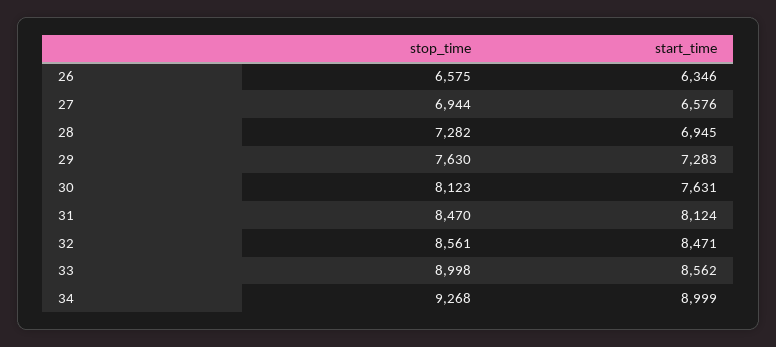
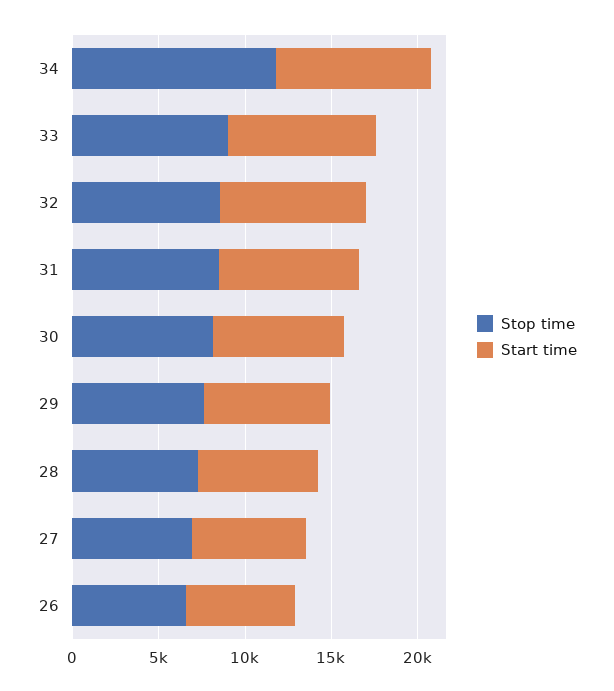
  {
    "stop_time": {
      "26": 6575,
      "27": 6944,
      "28": 7282,
      "29": 7630,
      "30": 8123,
      "31": 8470,
      "32": 8561,
      "33": 8998,
-     "34": 9268
+     "34": 12000
    },
    "start_time": {
      "26": 6346,
      "27": 6576,
      "28": 6945,
      "29": 7283,
      "30": 7631,
      "31": 8124,
      "32": 8471,
      "33": 8562,
      "34": 8999
    }
  }

